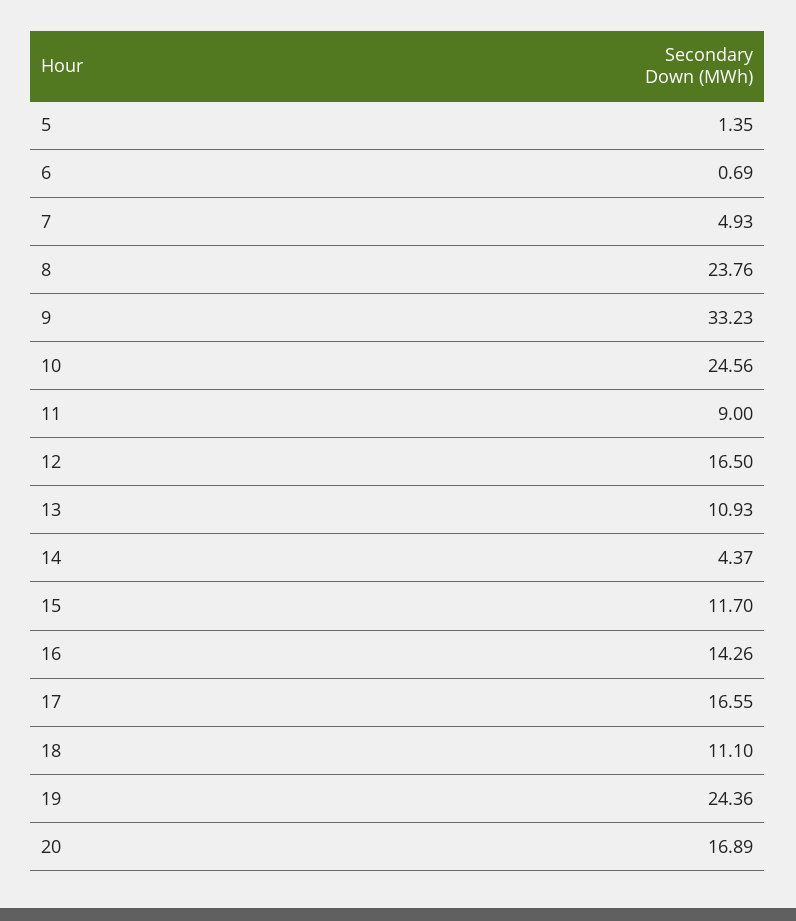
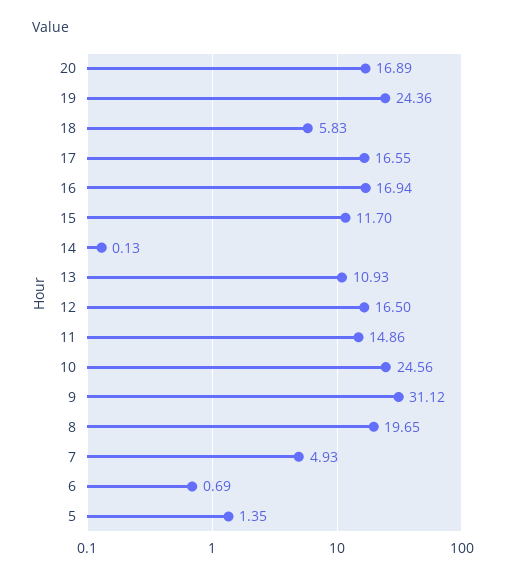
  {
    "5": 1.35,
    "6": 0.69,
    "7": 4.93,
-   "8": 23.76,
+   "8": 19.65,
-   "9": 33.23,
+   "9": 31.12,
    "10": 24.56,
-   "11": 9,
+   "11": 14.86,
    "12": 16.5,
    "13": 10.93,
-   "14": 4.37,
+   "14": 0.13,
    "15": 11.7,
-   "16": 14.26,
+   "16": 16.94,
    "17": 16.55,
-   "18": 11.1,
+   "18": 5.83,
    "19": 24.36,
    "20": 16.89
  }

